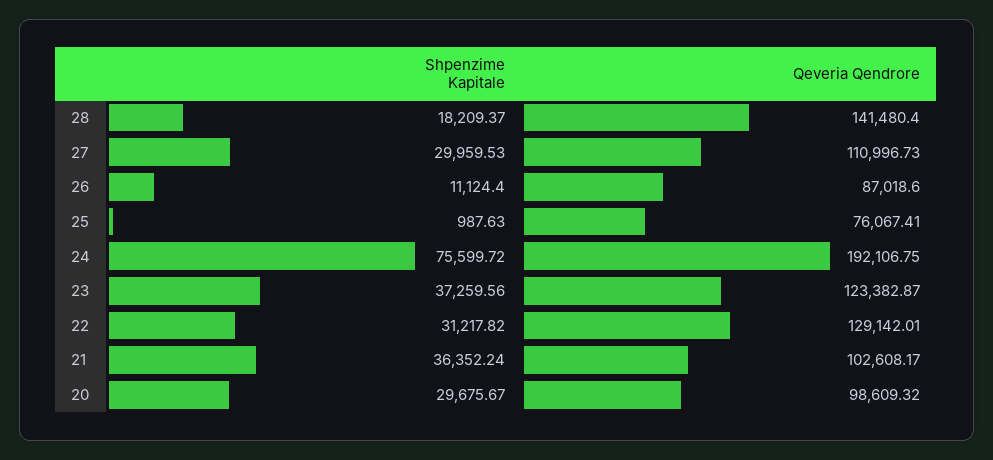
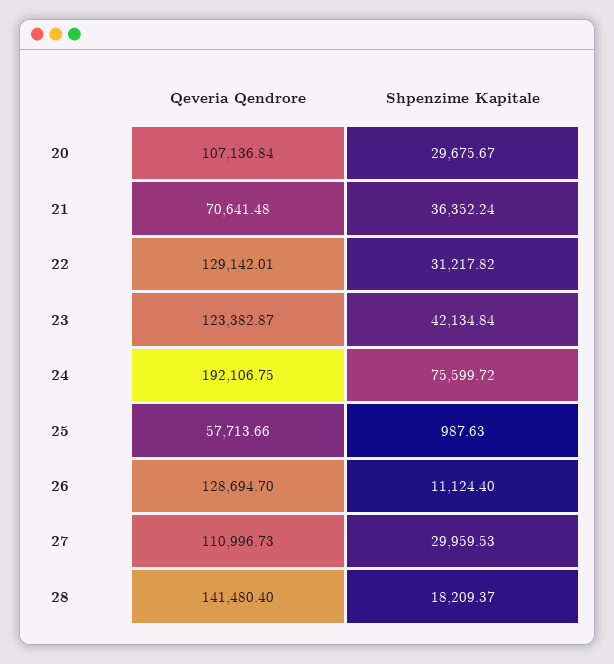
  {
    "Shpenzime Kapitale": {
      "28": 18209.37,
      "27": 29959.53,
      "26": 11124.4,
      "25": 987.63,
      "24": 75599.72,
-     "23": 37259.56,
+     "23": 42134.84,
      "22": 31217.82,
      "21": 36352.24,
      "20": 29675.67
    },
    "Qeveria Qendrore": {
      "28": 141480.4,
      "27": 110996.73,
-     "26": 87018.6,
+     "26": 128694.7,
-     "25": 76067.41,
+     "25": 57713.66,
      "24": 192106.75,
      "23": 123382.87,
      "22": 129142.01,
-     "21": 102608.17,
+     "21": 70641.48,
-     "20": 98609.32
+     "20": 107136.84
    }
  }

